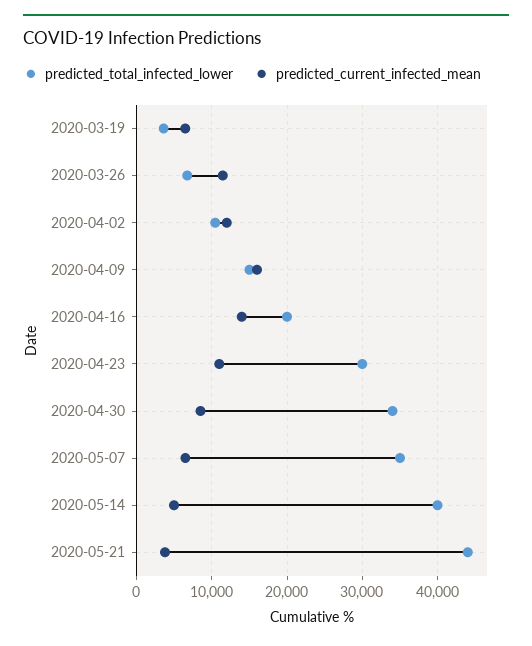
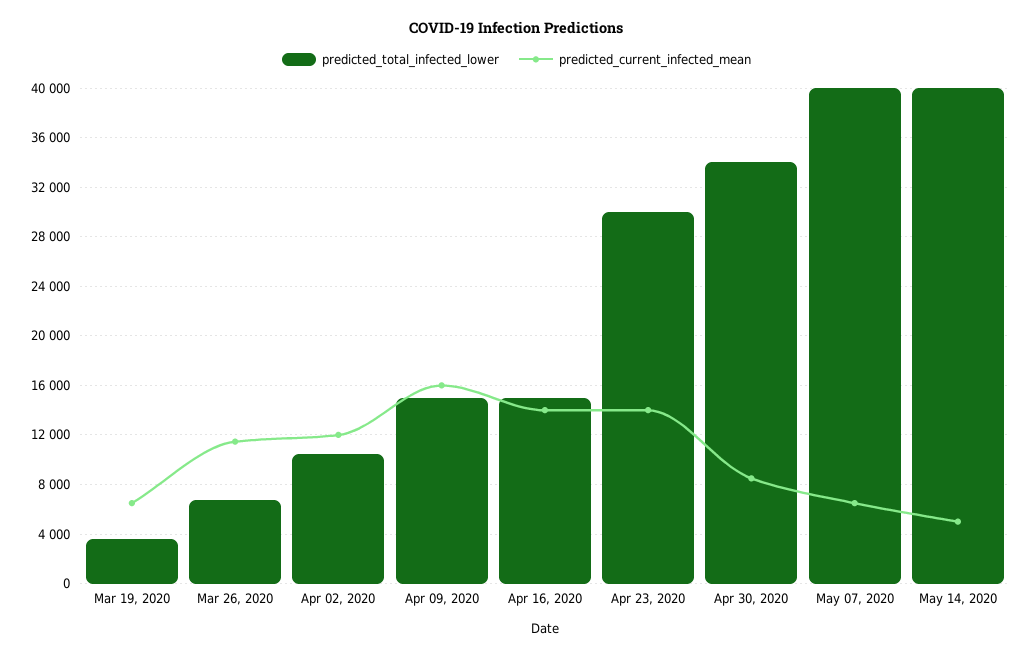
  {
    "predicted_total_infected_lower": {
      "2020-03-19": 3500,
      "2020-03-26": 7000,
      "2020-04-02": 10500,
      "2020-04-09": 15000,
-     "2020-04-16": 20000,
+     "2020-04-16": 15000,
      "2020-04-23": 30000,
      "2020-04-30": 34000,
-     "2020-05-07": 35000,
+     "2020-05-07": 40000,
-     "2020-05-14": 40000,
+     "2020-05-14": 40000
-     "2020-05-21": 44000
    },
    "predicted_current_infected_mean": {
      "2020-03-19": 6500,
      "2020-03-26": 11500,
      "2020-04-02": 12000,
      "2020-04-09": 16000,
      "2020-04-16": 14000,
-     "2020-04-23": 11000,
+     "2020-04-23": 14000,
      "2020-04-30": 8500,
      "2020-05-07": 6500,
-     "2020-05-14": 5000,
+     "2020-05-14": 5000
-     "2020-05-21": 4000
    }
  }

